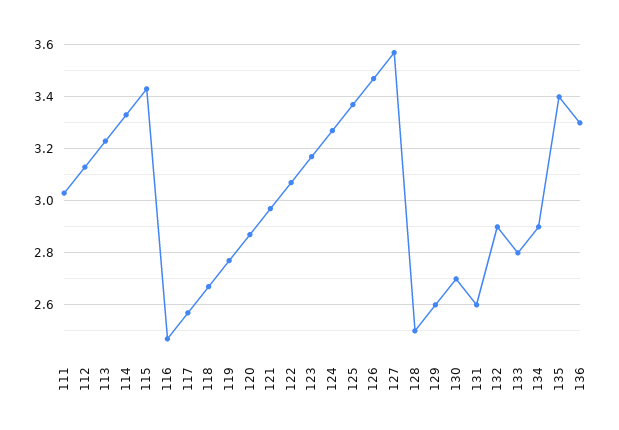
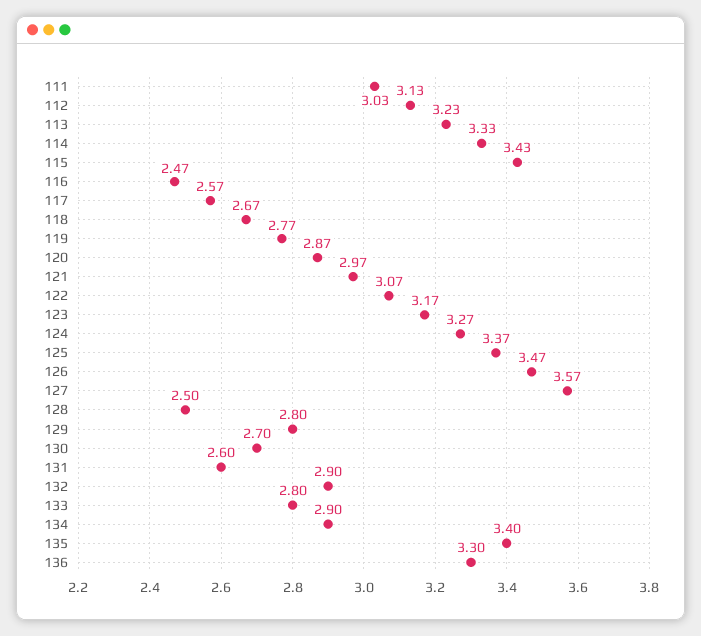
  {
    "111": 3.03,
    "112": 3.13,
    "113": 3.23,
    "114": 3.33,
    "115": 3.43,
    "116": 2.47,
    "117": 2.57,
    "118": 2.67,
    "119": 2.77,
    "120": 2.87,
    "121": 2.97,
    "122": 3.07,
    "123": 3.17,
    "124": 3.27,
    "125": 3.37,
    "126": 3.47,
    "127": 3.57,
    "128": 2.5,
-   "129": 2.6,
+   "129": 2.8,
    "130": 2.7,
    "131": 2.6,
    "132": 2.9,
    "133": 2.8,
    "134": 2.9,
    "135": 3.4,
    "136": 3.3
  }

